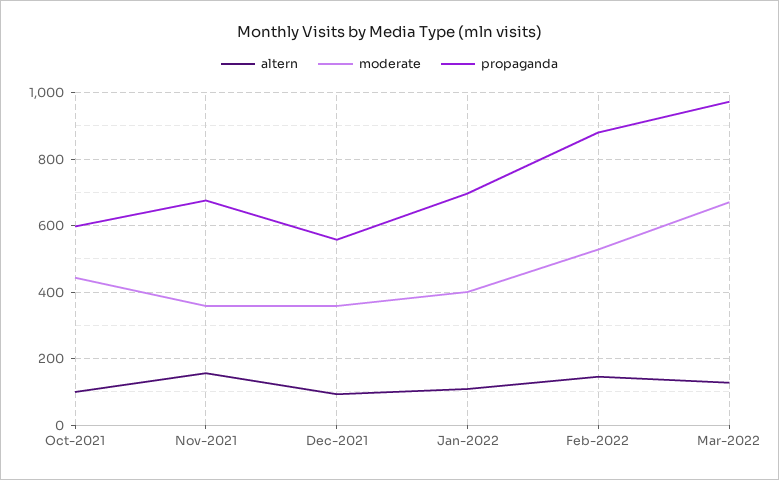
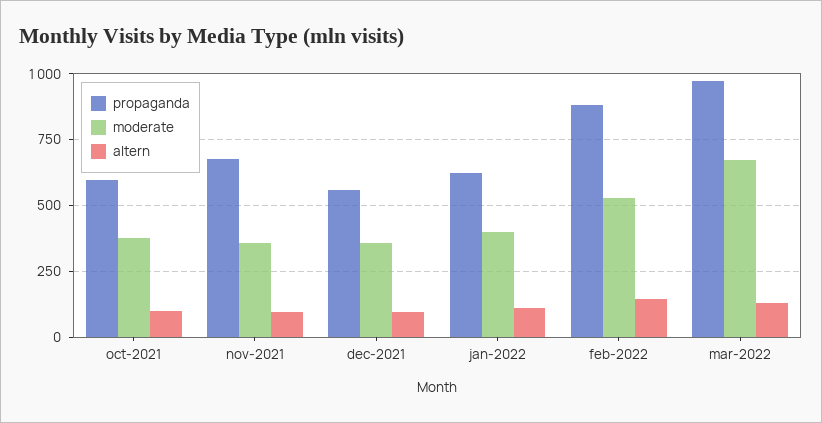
  {
    "altern": {
      "Oct-2021": 100,
-     "Nov-2021": 160,
+     "Nov-2021": 100,
      "Dec-2021": 100,
      "Jan-2022": 100,
      "Feb-2022": 140,
      "Mar-2022": 120
    },
    "moderate": {
-     "Oct-2021": 440,
+     "Oct-2021": 375,
      "Nov-2021": 360,
      "Dec-2021": 360,
      "Jan-2022": 400,
      "Feb-2022": 520,
      "Mar-2022": 680
    },
    "propaganda": {
      "Oct-2021": 600,
      "Nov-2021": 680,
      "Dec-2021": 560,
-     "Jan-2022": 700,
+     "Jan-2022": 625,
      "Feb-2022": 880,
      "Mar-2022": 980
    }
  }

